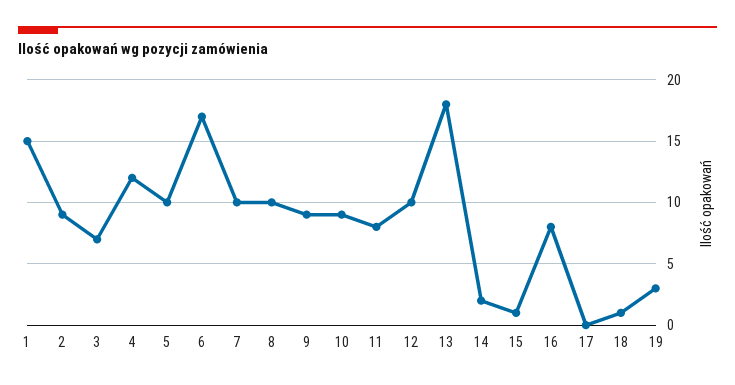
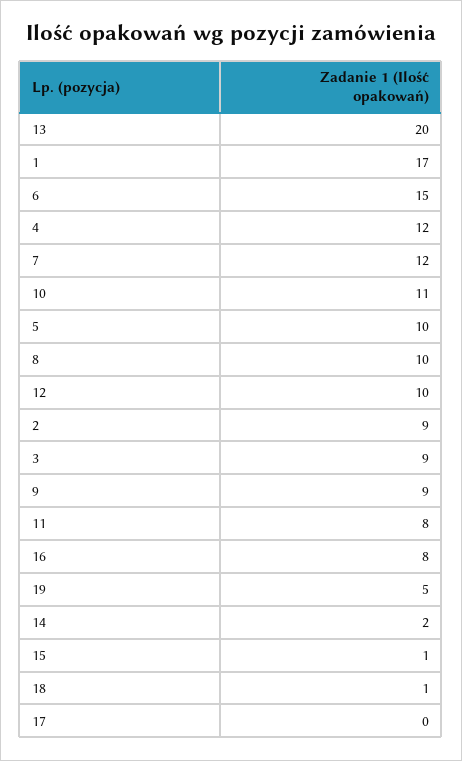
  {
-   "1": 15,
+   "1": 17,
    "2": 9,
-   "3": 7,
+   "3": 9,
    "4": 12,
    "5": 10,
-   "6": 17,
+   "6": 15,
-   "7": 10,
+   "7": 12,
    "8": 10,
    "9": 9,
-   "10": 9,
+   "10": 11,
    "11": 8,
    "12": 10,
-   "13": 18,
+   "13": 20,
    "14": 2,
    "15": 1,
    "16": 8,
    "17": 0,
    "18": 1,
-   "19": 3
+   "19": 5
  }

